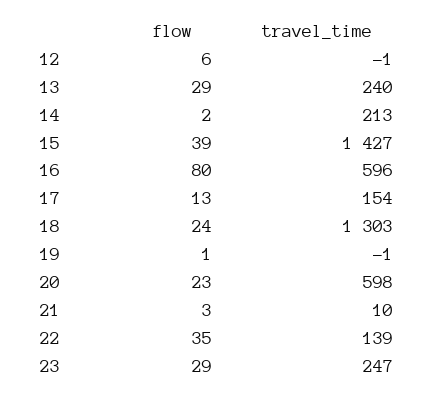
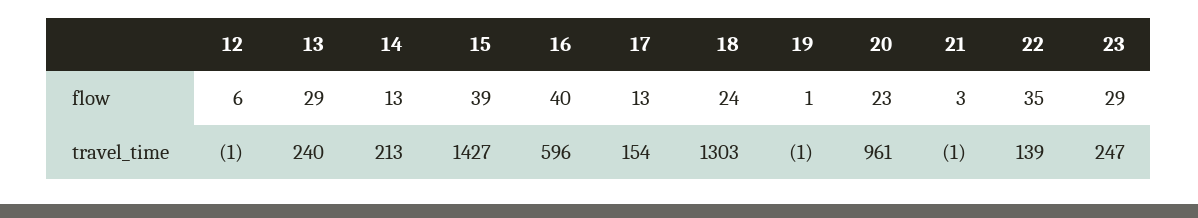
  {
    "flow": {
      "12": 6,
      "13": 29,
-     "14": 2,
+     "14": 13,
      "15": 39,
-     "16": 80,
+     "16": 40,
      "17": 13,
      "18": 24,
      "19": 1,
      "20": 23,
      "21": 3,
      "22": 35,
      "23": 29
    },
    "travel_time": {
      "12": -1,
      "13": 240,
      "14": 213,
      "15": 1427,
      "16": 596,
      "17": 154,
      "18": 1303,
      "19": -1,
-     "20": 598,
+     "20": 961,
-     "21": 10,
+     "21": -1,
      "22": 139,
      "23": 247
    }
  }

